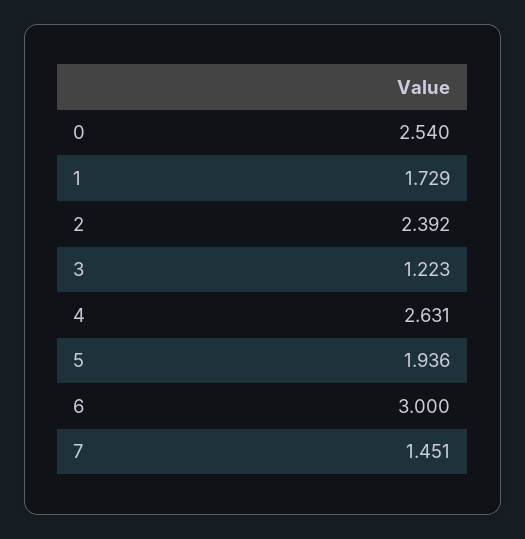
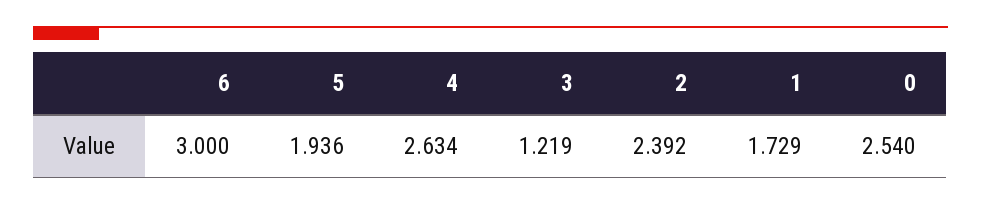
  {
    "0": 2.54,
    "1": 1.729,
    "2": 2.392,
-   "3": 1.223,
+   "3": 1.219,
-   "4": 2.631,
+   "4": 2.634,
    "5": 1.936,
-   "6": 3,
+   "6": 3
-   "7": 1.451
  }

